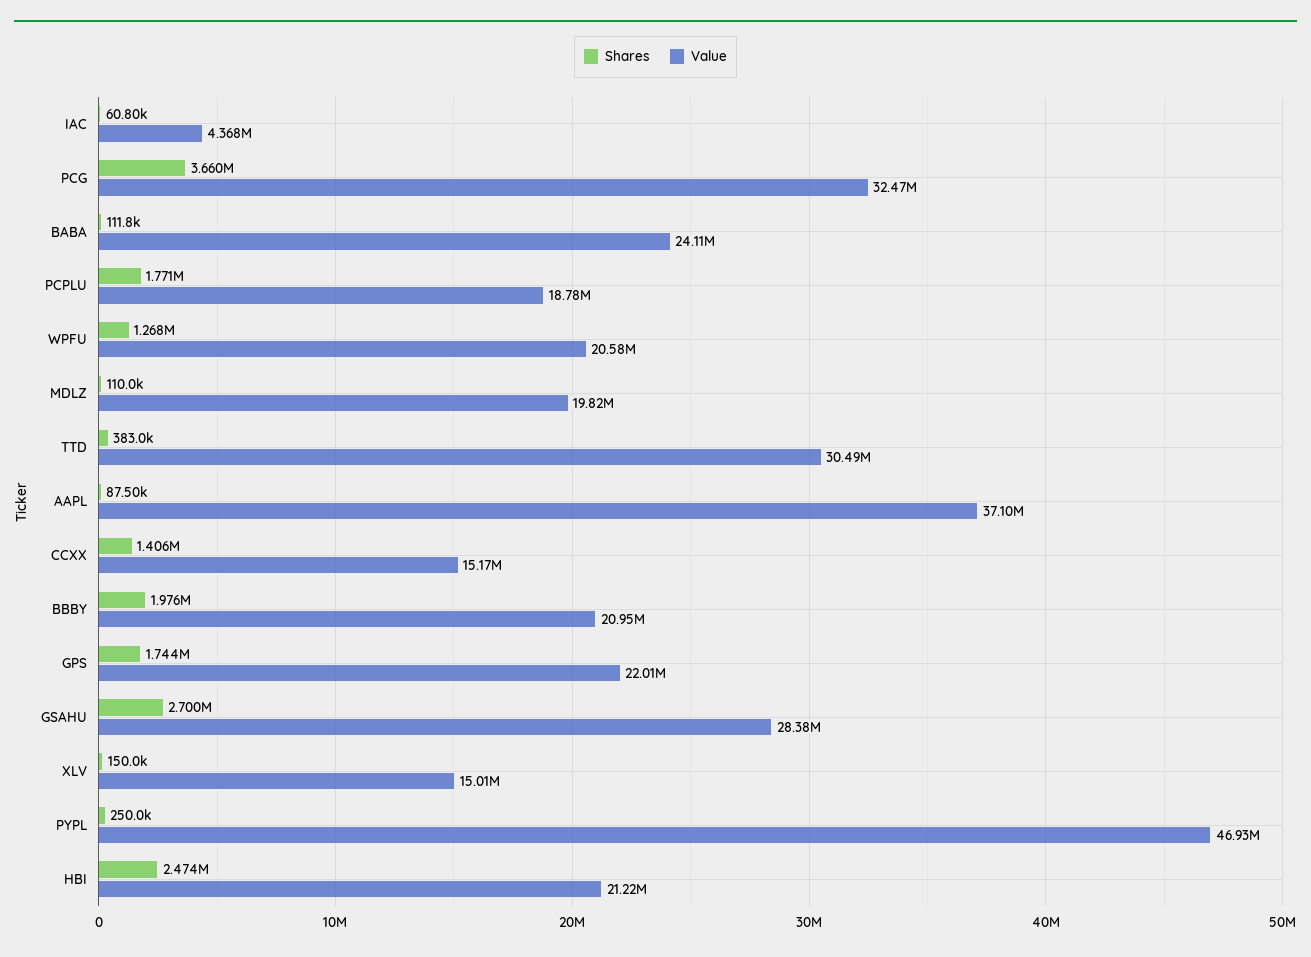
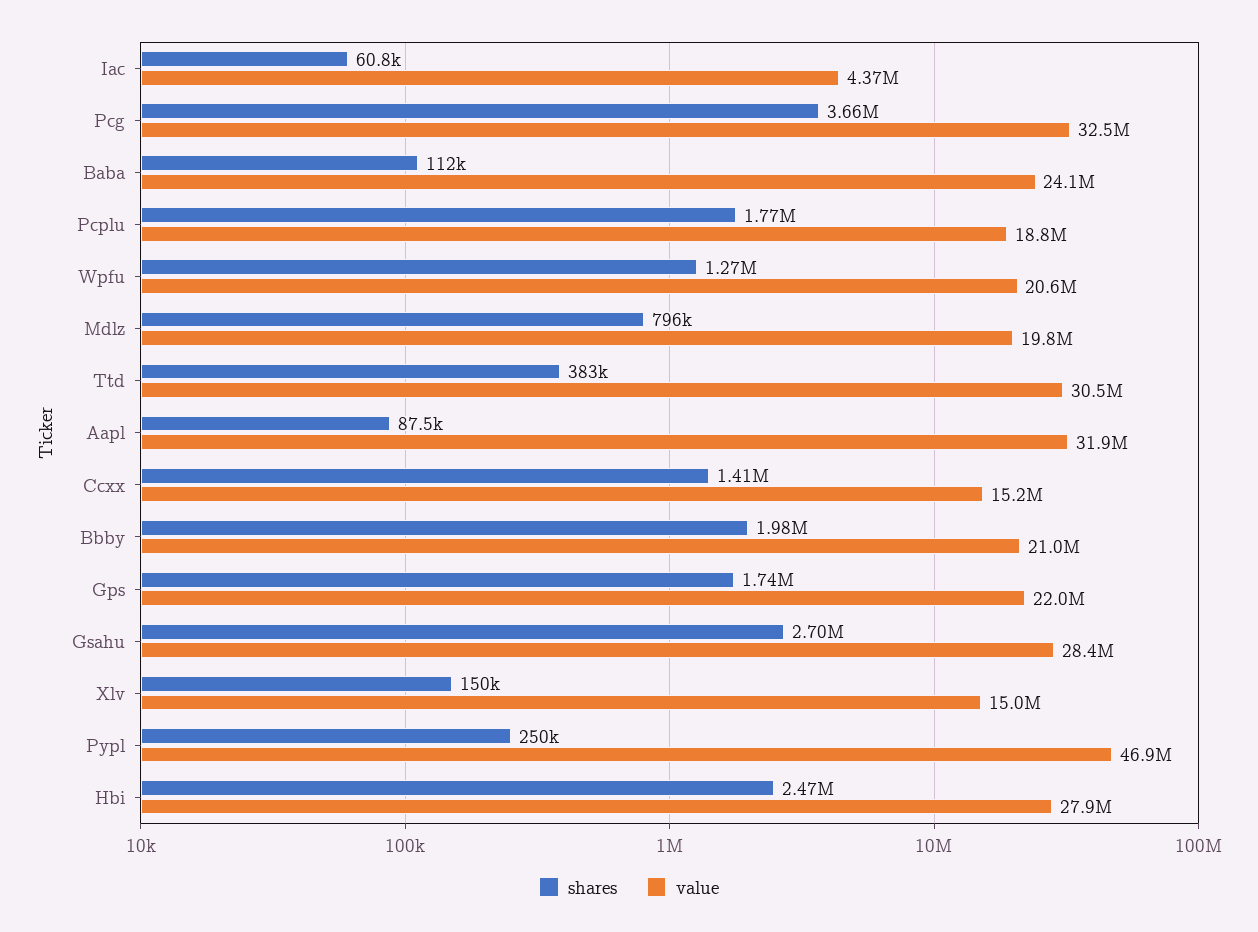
  {
    "Shares": {
      "IAC": 60800,
      "PCG": 3660000,
      "BABA": 111800,
      "PCPLU": 1771000,
      "WPFU": 1268000,
-     "MDLZ": 110000,
+     "MDLZ": 796000,
      "TTD": 383000,
      "AAPL": 87500,
      "CCXX": 1406000,
      "BBBY": 1976000,
      "GPS": 1744000,
      "GSAHU": 2700000,
      "XLV": 150000,
      "PYPL": 250000,
      "HBI": 2474000
    },
    "Value": {
      "IAC": 4368000,
      "PCG": 32470000,
      "BABA": 24110000,
      "PCPLU": 18780000,
      "WPFU": 20580000,
      "MDLZ": 19820000,
      "TTD": 30490000,
-     "AAPL": 37100000,
+     "AAPL": 31900000,
      "CCXX": 15170000,
      "BBBY": 20950000,
      "GPS": 22010000,
      "GSAHU": 28380000,
      "XLV": 15010000,
      "PYPL": 46930000,
-     "HBI": 21220000
+     "HBI": 27900000
    }
  }

